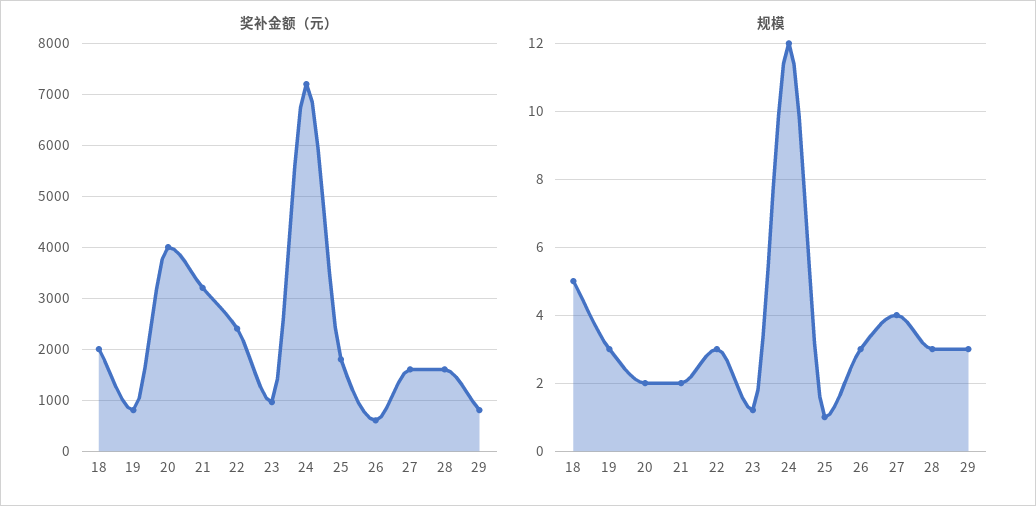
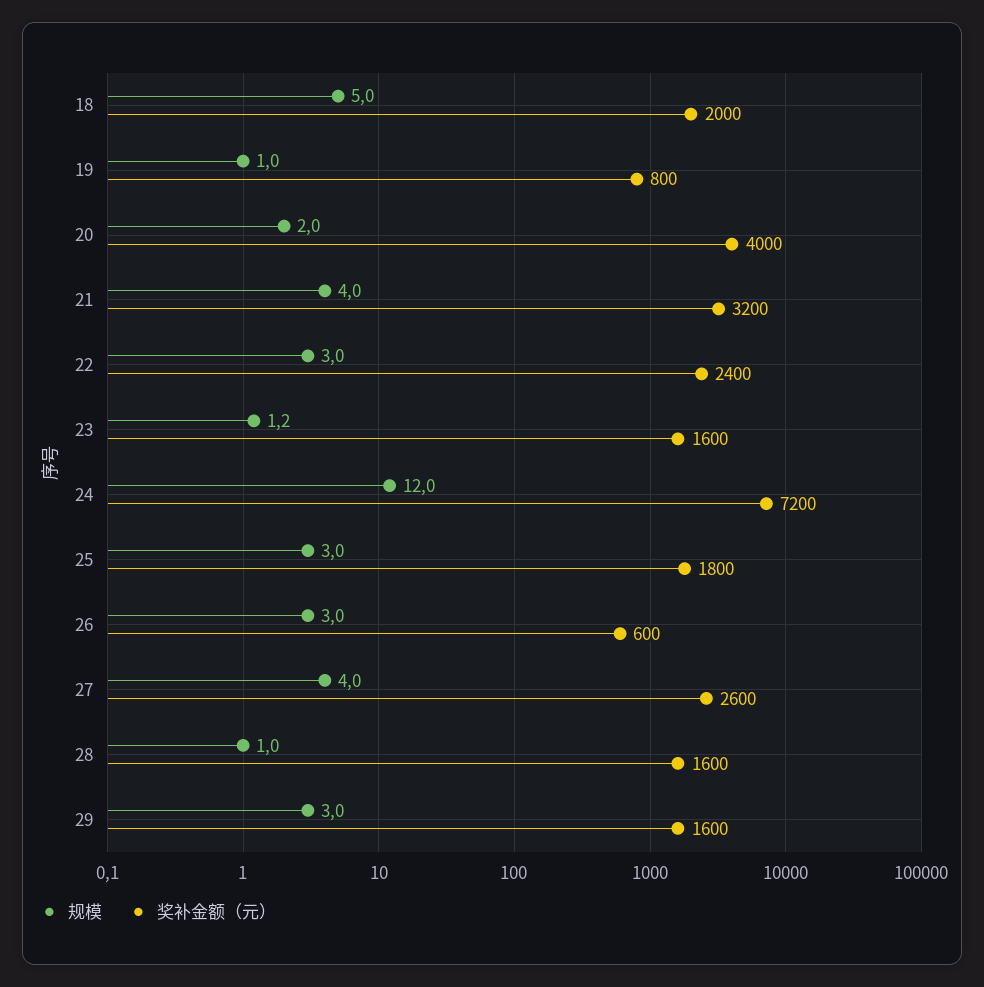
  {
    "奖补金额（元）": {
      "18": 2000,
      "19": 800,
      "20": 4000,
      "21": 3200,
      "22": 2400,
-     "23": 1000,
+     "23": 1600,
      "24": 7200,
      "25": 1800,
      "26": 600,
-     "27": 1600,
+     "27": 2600,
      "28": 1600,
-     "29": 800
+     "29": 1600
    },
    "规模": {
      "18": 5,
-     "19": 3,
+     "19": 1,
      "20": 2,
-     "21": 2,
+     "21": 4,
      "22": 3,
      "23": 1.2,
      "24": 12,
-     "25": 1,
+     "25": 3,
      "26": 3,
      "27": 4,
-     "28": 3,
+     "28": 1,
      "29": 3
    }
  }

